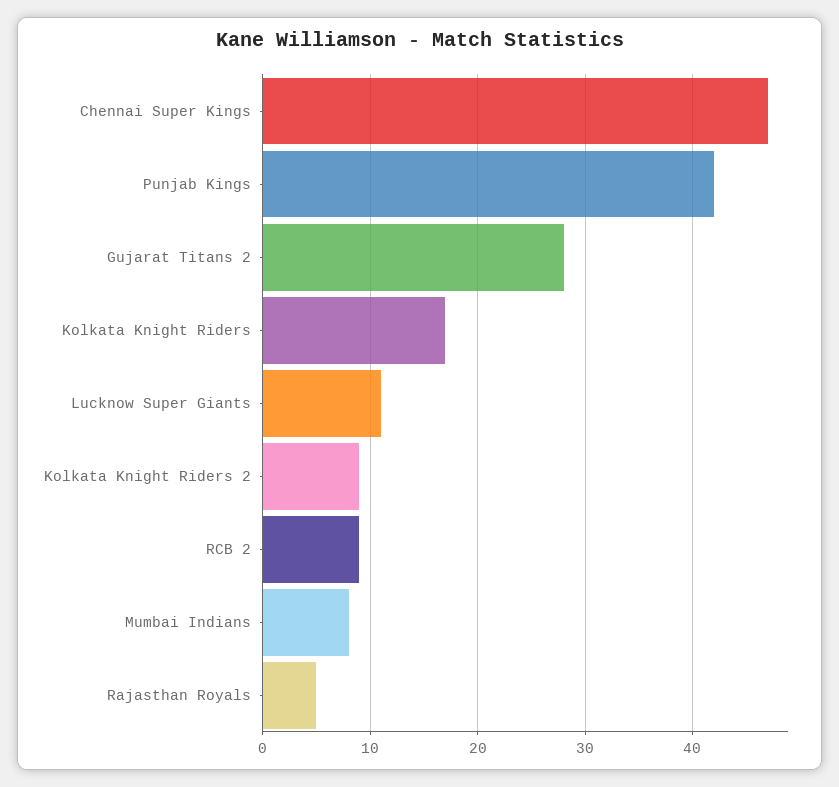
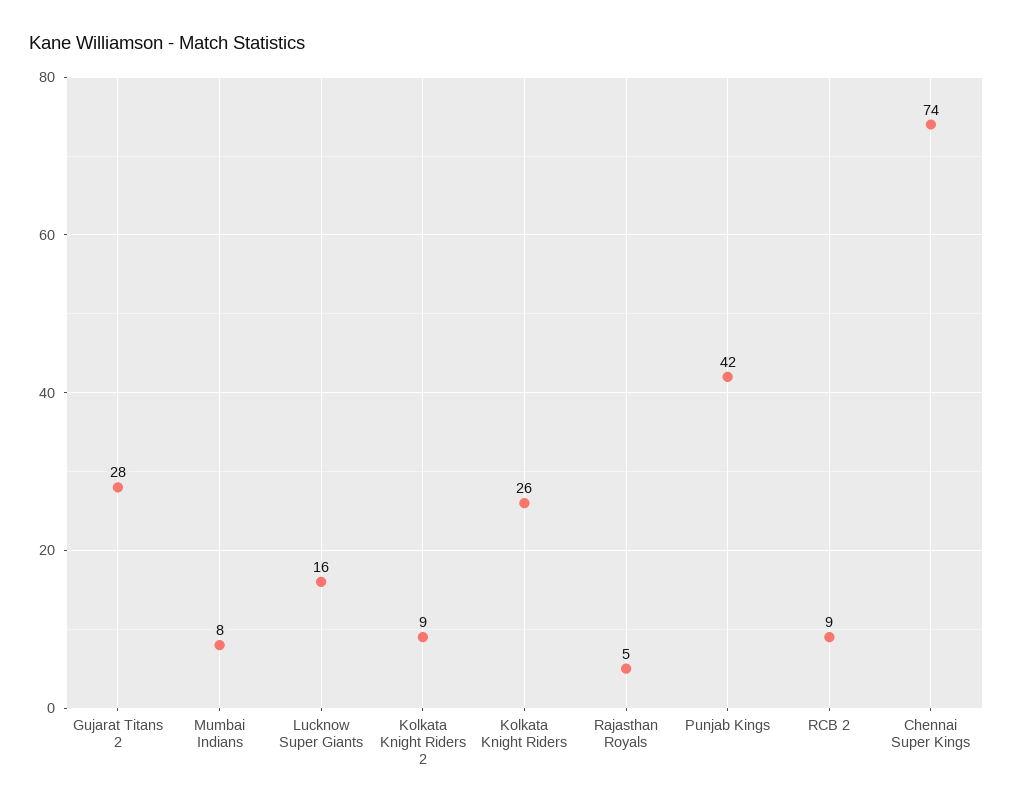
  {
-   "Chennai Super Kings": 47,
+   "Chennai Super Kings": 74,
    "Punjab Kings": 42,
    "Gujarat Titans 2": 28,
-   "Kolkata Knight Riders": 17,
+   "Kolkata Knight Riders": 26,
-   "Lucknow Super Giants": 11,
+   "Lucknow Super Giants": 16,
    "Kolkata Knight Riders 2": 9,
    "RCB 2": 9,
    "Mumbai Indians": 8,
    "Rajasthan Royals": 5
  }

